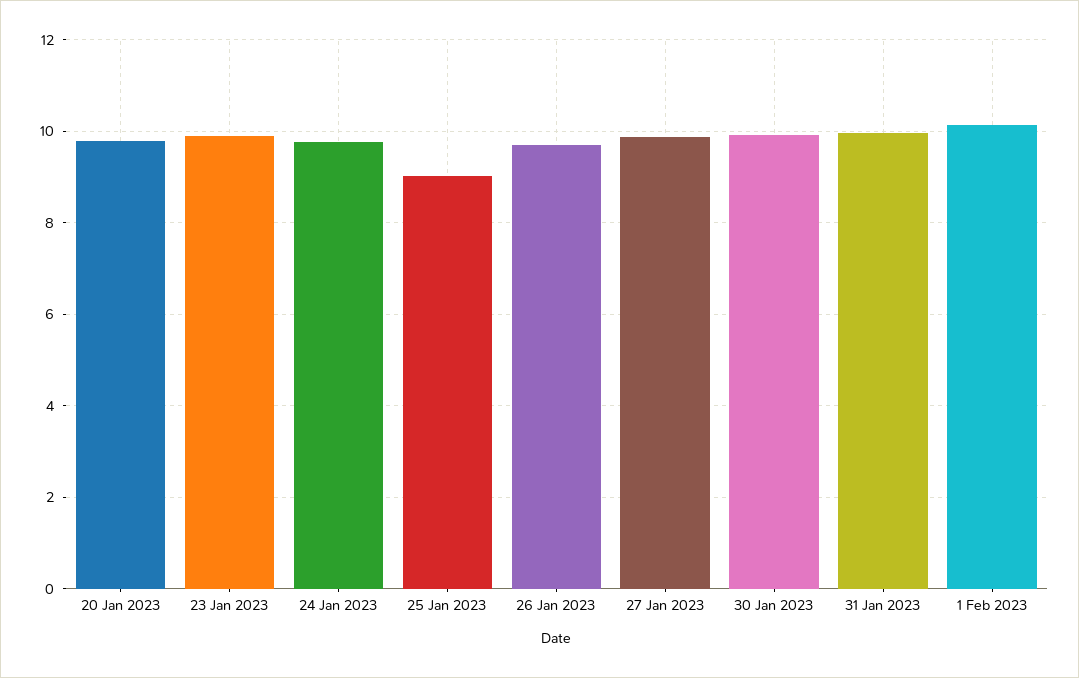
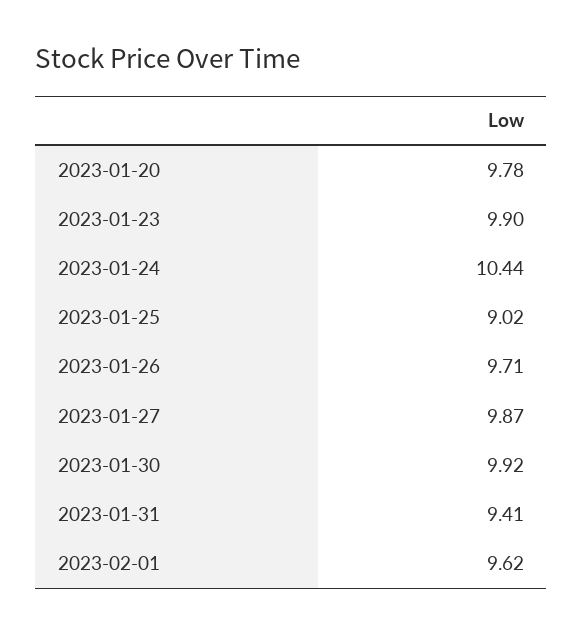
  {
    "20 Jan 2023": 9.78,
    "23 Jan 2023": 9.9,
-   "24 Jan 2023": 9.8,
+   "24 Jan 2023": 10.44,
    "25 Jan 2023": 9.02,
    "26 Jan 2023": 9.71,
    "27 Jan 2023": 9.87,
    "30 Jan 2023": 9.92,
-   "31 Jan 2023": 10,
+   "31 Jan 2023": 9.41,
-   "1 Feb 2023": 10.2
+   "1 Feb 2023": 9.62
  }

